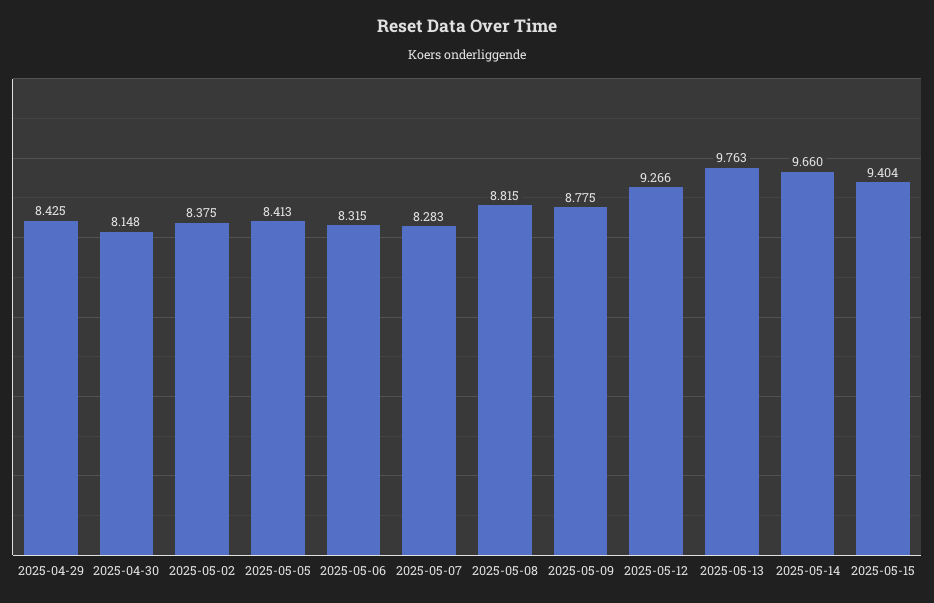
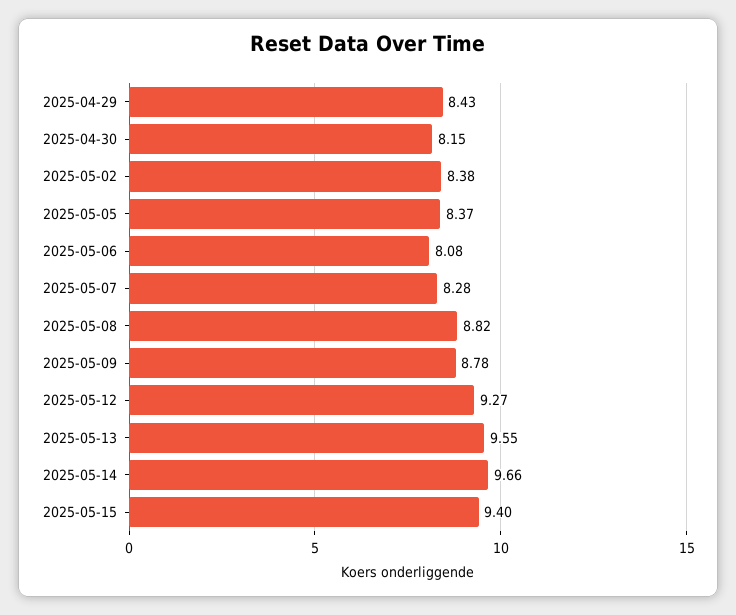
  {
    "2025-04-29": 8.425,
    "2025-04-30": 8.148,
    "2025-05-02": 8.375,
-   "2025-05-05": 8.413,
+   "2025-05-05": 8.37,
-   "2025-05-06": 8.315,
+   "2025-05-06": 8.08,
    "2025-05-07": 8.283,
    "2025-05-08": 8.815,
    "2025-05-09": 8.775,
    "2025-05-12": 9.266,
-   "2025-05-13": 9.763,
+   "2025-05-13": 9.55,
    "2025-05-14": 9.66,
    "2025-05-15": 9.404
  }

